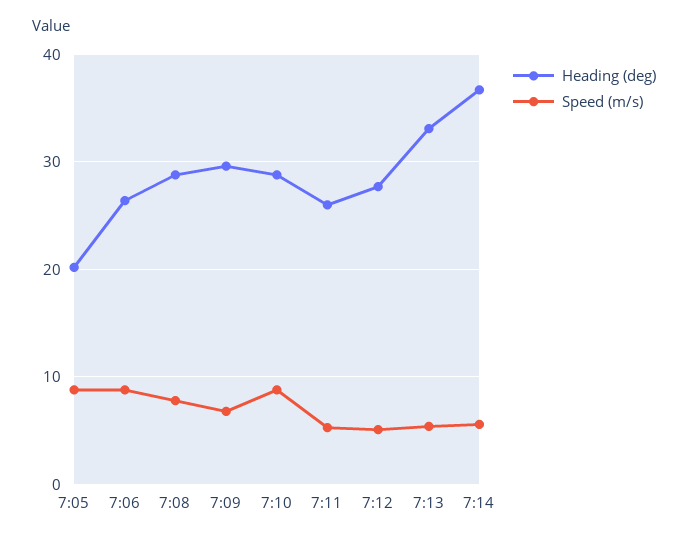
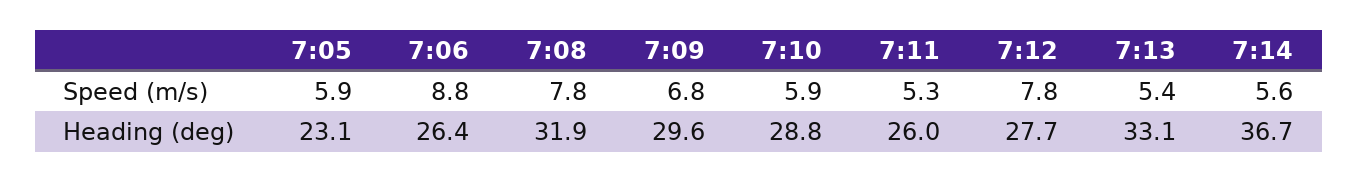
  {
    "Heading (deg)": {
-     "7:05": 20,
+     "7:05": 23.1,
      "7:06": 26.4,
-     "7:08": 29,
+     "7:08": 31.9,
      "7:09": 29.6,
      "7:10": 28.8,
      "7:11": 26,
      "7:12": 27.7,
      "7:13": 33.1,
      "7:14": 36.7
    },
    "Speed (m/s)": {
-     "7:05": 9,
+     "7:05": 5.9,
      "7:06": 8.8,
      "7:08": 7.8,
      "7:09": 6.8,
-     "7:10": 9,
+     "7:10": 5.9,
      "7:11": 5.3,
-     "7:12": 5,
+     "7:12": 7.8,
      "7:13": 5.4,
      "7:14": 5.6
    }
  }

